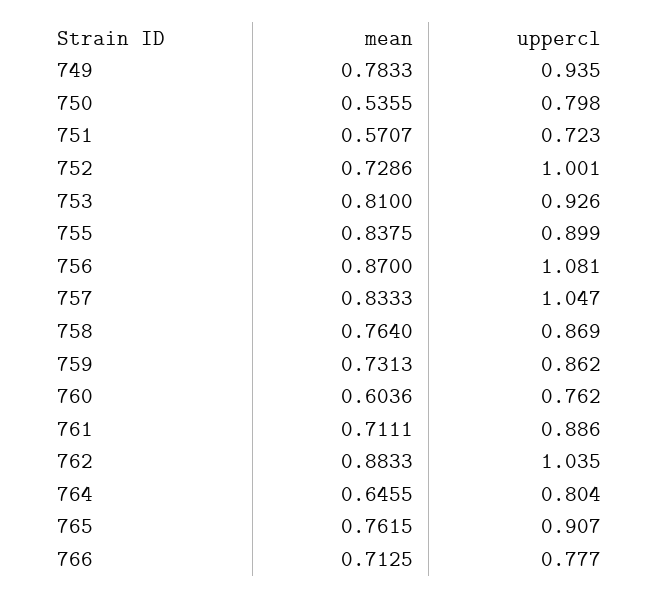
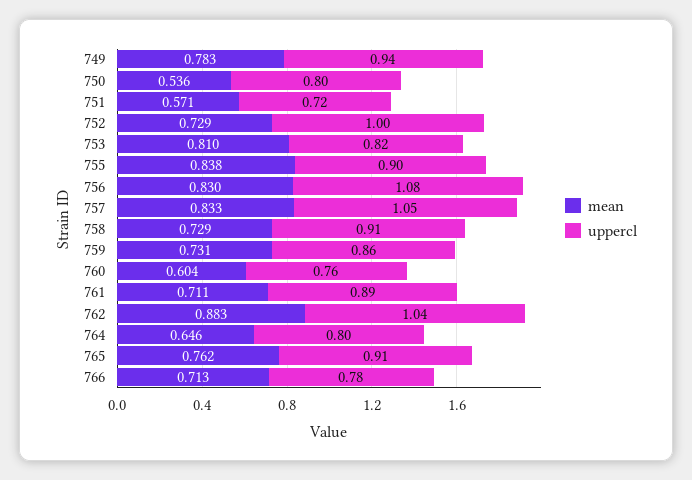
  {
    "mean": {
      "749": 0.7833,
      "750": 0.5355,
      "751": 0.5707,
      "752": 0.7286,
      "753": 0.81,
      "755": 0.8375,
-     "756": 0.87,
+     "756": 0.83,
      "757": 0.8333,
-     "758": 0.764,
+     "758": 0.729,
      "759": 0.7313,
      "760": 0.6036,
      "761": 0.7111,
      "762": 0.8833,
      "764": 0.6455,
      "765": 0.7615,
      "766": 0.7125
    },
    "uppercl": {
      "749": 0.935,
      "750": 0.798,
      "751": 0.723,
      "752": 1.001,
-     "753": 0.926,
+     "753": 0.82,
      "755": 0.899,
      "756": 1.081,
      "757": 1.047,
-     "758": 0.869,
+     "758": 0.91,
      "759": 0.862,
      "760": 0.762,
      "761": 0.886,
      "762": 1.035,
      "764": 0.804,
      "765": 0.907,
      "766": 0.777
    }
  }

